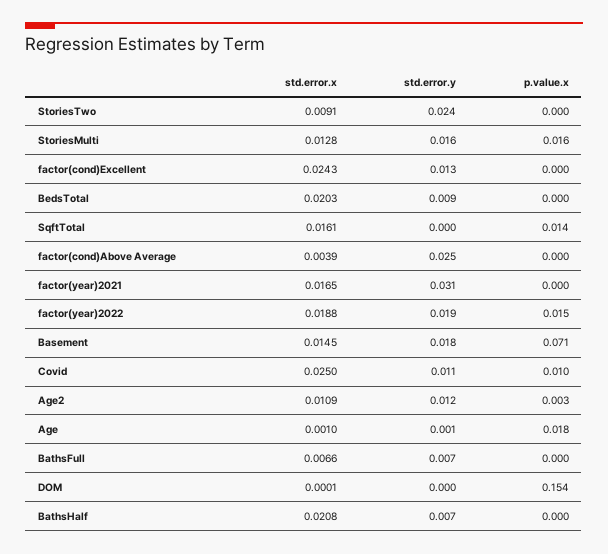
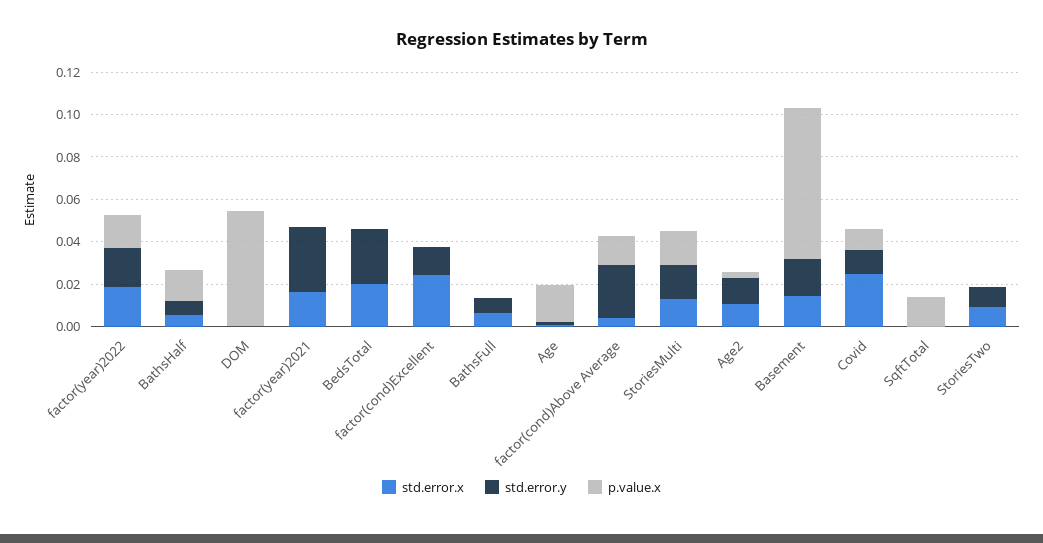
  {
    "std.error.x": {
      "StoriesTwo": 0.0091,
      "StoriesMulti": 0.0128,
      "factor(cond)Excellent": 0.0243,
      "BedsTotal": 0.0203,
-     "SqftTotal": 0.0161,
+     "SqftTotal": 0,
      "factor(cond)Above Average": 0.0039,
      "factor(year)2021": 0.0165,
      "factor(year)2022": 0.0188,
      "Basement": 0.0145,
      "Covid": 0.025,
      "Age2": 0.0109,
      "Age": 0.001,
      "BathsFull": 0.0066,
      "DOM": 0.0001,
-     "BathsHalf": 0.0208
+     "BathsHalf": 0.005
    },
    "std.error.y": {
-     "StoriesTwo": 0.024,
+     "StoriesTwo": 0.01,
      "StoriesMulti": 0.016,
      "factor(cond)Excellent": 0.013,
-     "BedsTotal": 0.009,
+     "BedsTotal": 0.025,
      "SqftTotal": 0,
      "factor(cond)Above Average": 0.025,
      "factor(year)2021": 0.031,
      "factor(year)2022": 0.019,
      "Basement": 0.018,
      "Covid": 0.011,
      "Age2": 0.012,
      "Age": 0.001,
      "BathsFull": 0.007,
      "DOM": 0,
      "BathsHalf": 0.007
    },
    "p.value.x": {
      "StoriesTwo": 0,
      "StoriesMulti": 0.016,
      "factor(cond)Excellent": 0,
      "BedsTotal": 0,
      "SqftTotal": 0.014,
-     "factor(cond)Above Average": 0,
+     "factor(cond)Above Average": 0.015,
      "factor(year)2021": 0,
      "factor(year)2022": 0.015,
      "Basement": 0.071,
      "Covid": 0.01,
      "Age2": 0.003,
      "Age": 0.018,
      "BathsFull": 0,
-     "DOM": 0.154,
+     "DOM": 0.055,
-     "BathsHalf": 0
+     "BathsHalf": 0.015
    }
  }

